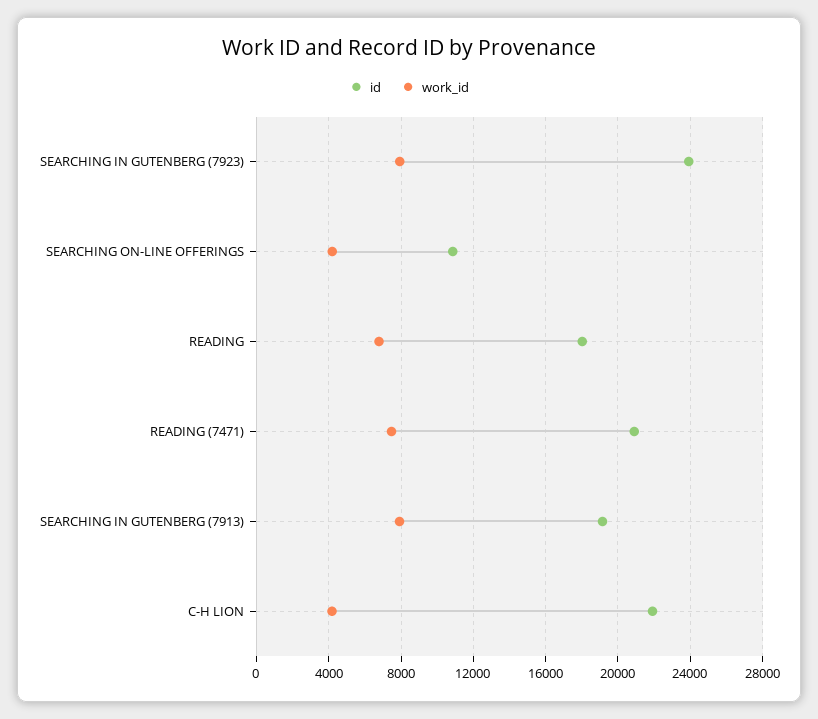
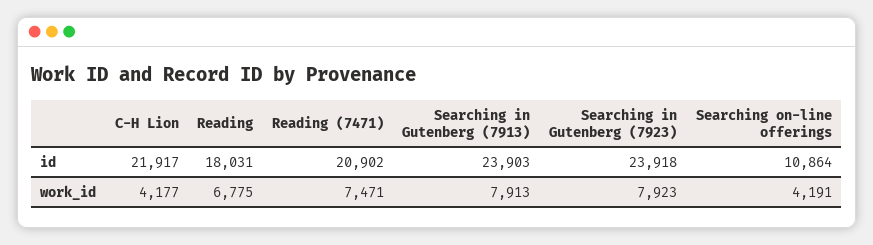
  {
    "id": {
      "SEARCHING IN GUTENBERG (7923)": 23918,
      "SEARCHING ON-LINE OFFERINGS": 10864,
      "READING": 18031,
      "READING (7471)": 20902,
-     "SEARCHING IN GUTENBERG (7913)": 19000,
+     "SEARCHING IN GUTENBERG (7913)": 23903,
      "C-H LION": 21917
    },
    "work_id": {
      "SEARCHING IN GUTENBERG (7923)": 7923,
      "SEARCHING ON-LINE OFFERINGS": 4191,
      "READING": 6775,
      "READING (7471)": 7471,
      "SEARCHING IN GUTENBERG (7913)": 7913,
      "C-H LION": 4177
    }
  }

